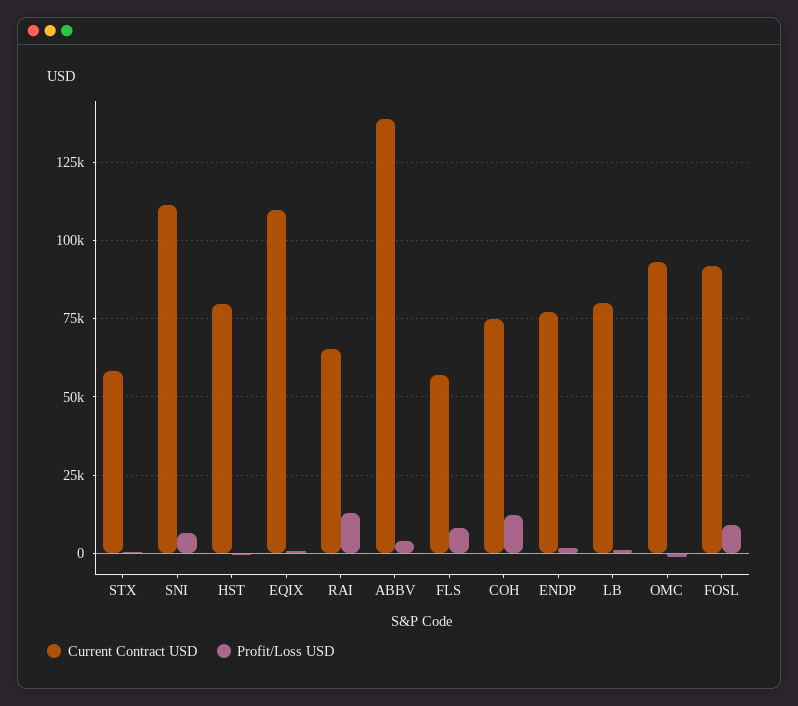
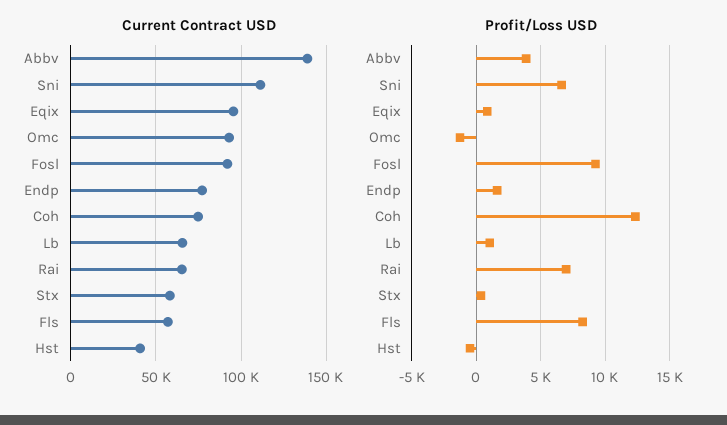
  {
    "Current Contract USD": {
      "STX": 57500,
      "SNI": 110000,
-     "HST": 80000,
+     "HST": 40000,
-     "EQIX": 110000,
+     "EQIX": 95000,
      "RAI": 65000,
      "ABBV": 140000,
      "FLS": 57500,
      "COH": 75000,
      "ENDP": 77500,
-     "LB": 80000,
+     "LB": 65000,
      "OMC": 92500,
      "FOSL": 92500
    },
    "Profit/Loss USD": {
      "STX": 500,
      "SNI": 6500,
      "HST": -500,
      "EQIX": 1000,
-     "RAI": 12500,
+     "RAI": 7000,
      "ABBV": 4000,
      "FLS": 8000,
      "COH": 12500,
      "ENDP": 1500,
      "LB": 1000,
      "OMC": -1500,
      "FOSL": 9000
    }
  }

